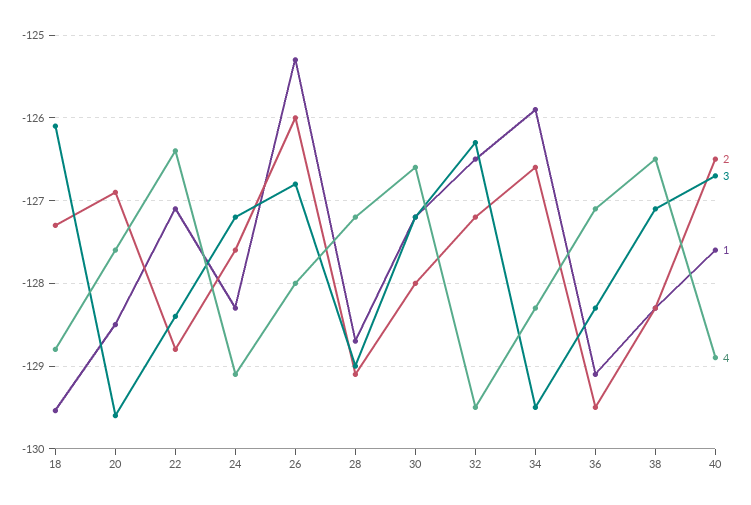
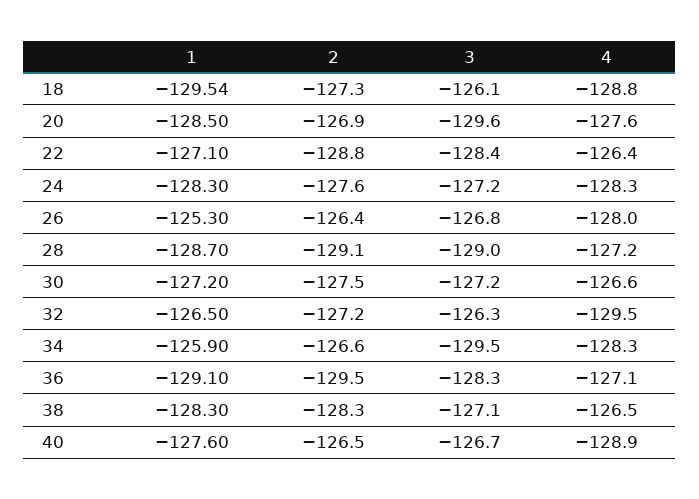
  {
    "2": {
      "18": -127.3,
      "20": -126.9,
      "22": -128.8,
      "24": -127.6,
-     "26": -126,
+     "26": -126.4,
      "28": -129.1,
-     "30": -128,
+     "30": -127.5,
      "32": -127.2,
      "34": -126.6,
      "36": -129.5,
      "38": -128.3,
      "40": -126.5
    },
    "3": {
      "18": -126.1,
      "20": -129.6,
      "22": -128.4,
      "24": -127.2,
      "26": -126.8,
      "28": -129,
      "30": -127.2,
      "32": -126.3,
      "34": -129.5,
      "36": -128.3,
      "38": -127.1,
      "40": -126.7
    },
    "1": {
      "18": -129.54,
      "20": -128.5,
      "22": -127.1,
      "24": -128.3,
      "26": -125.3,
      "28": -128.7,
      "30": -127.2,
      "32": -126.5,
      "34": -125.9,
      "36": -129.1,
      "38": -128.3,
      "40": -127.6
    },
    "4": {
      "18": -128.8,
      "20": -127.6,
      "22": -126.4,
-     "24": -129.1,
+     "24": -128.3,
      "26": -128,
      "28": -127.2,
      "30": -126.6,
      "32": -129.5,
      "34": -128.3,
      "36": -127.1,
      "38": -126.5,
      "40": -128.9
    }
  }

